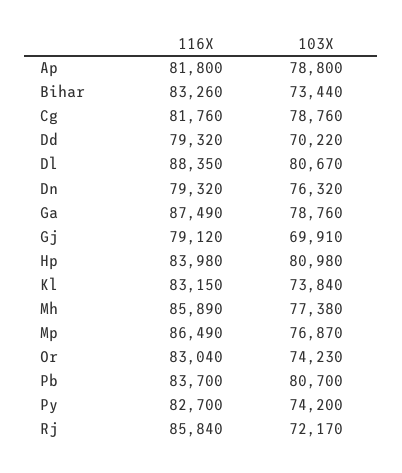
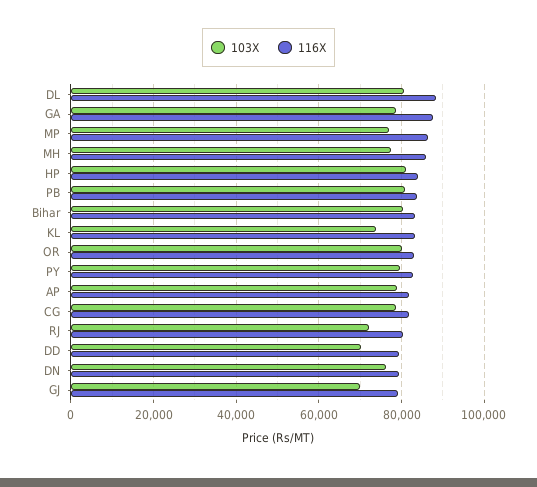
  {
    "116X": {
      "Ap": 81800,
      "Bihar": 83260,
      "Cg": 81760,
      "Dd": 79320,
      "Dl": 88350,
      "Dn": 79320,
      "Ga": 87490,
      "Gj": 79120,
      "Hp": 83980,
      "Kl": 83150,
      "Mh": 85890,
      "Mp": 86490,
      "Or": 83040,
      "Pb": 83700,
      "Py": 82700,
-     "Rj": 85840
+     "Rj": 80000
    },
    "103X": {
      "Ap": 78800,
-     "Bihar": 73440,
+     "Bihar": 80000,
      "Cg": 78760,
      "Dd": 70220,
      "Dl": 80670,
      "Dn": 76320,
      "Ga": 78760,
      "Gj": 69910,
      "Hp": 80980,
      "Kl": 73840,
      "Mh": 77380,
      "Mp": 76870,
-     "Or": 74230,
+     "Or": 80000,
      "Pb": 80700,
-     "Py": 74200,
+     "Py": 80000,
      "Rj": 72170
    }
  }

